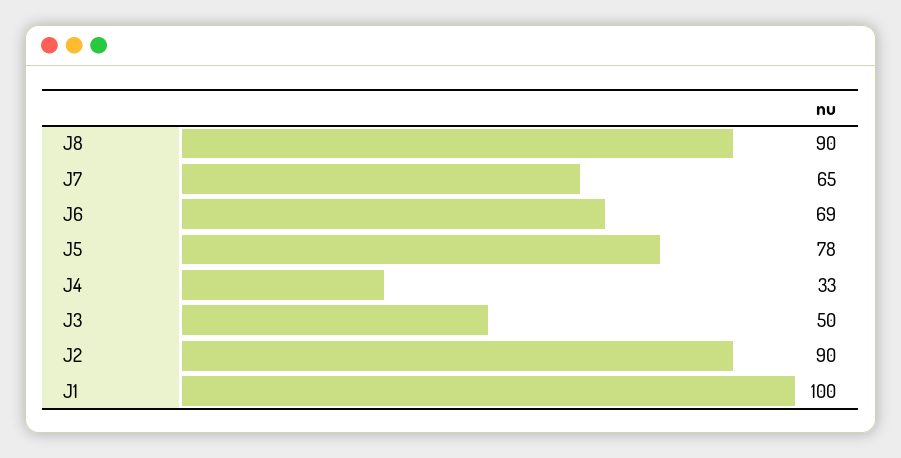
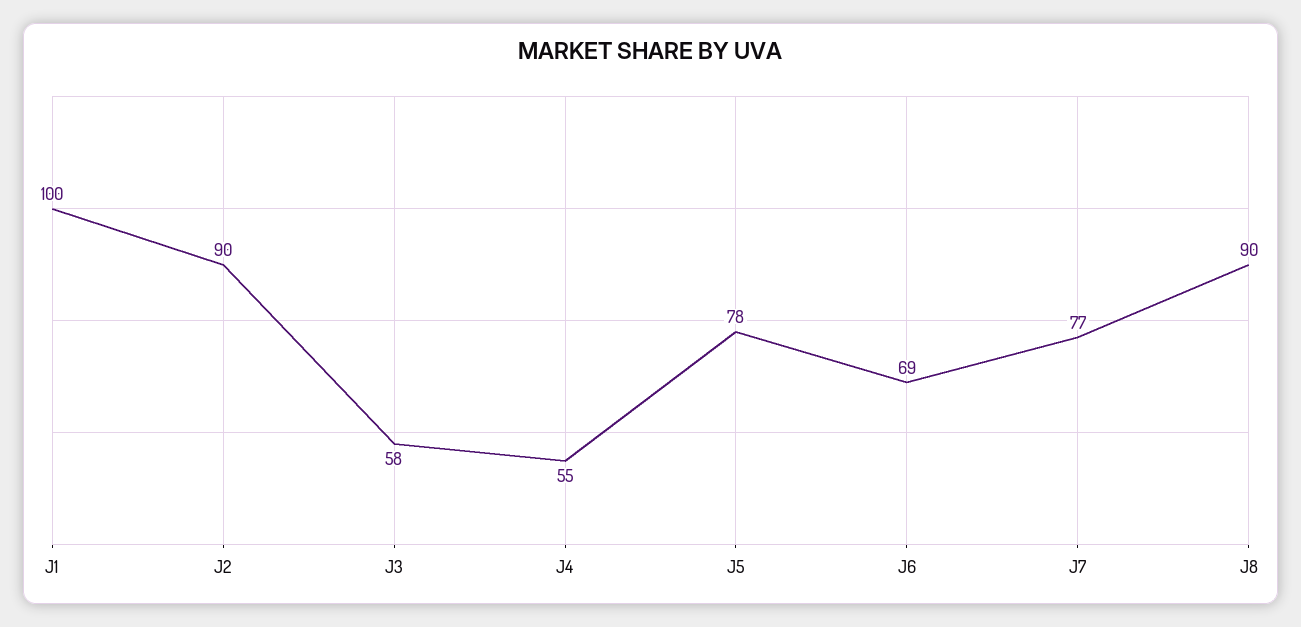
  {
    "J8": 90,
-   "J7": 65,
+   "J7": 77,
    "J6": 69,
    "J5": 78,
-   "J4": 33,
+   "J4": 55,
-   "J3": 50,
+   "J3": 58,
    "J2": 90,
    "J1": 100
  }

